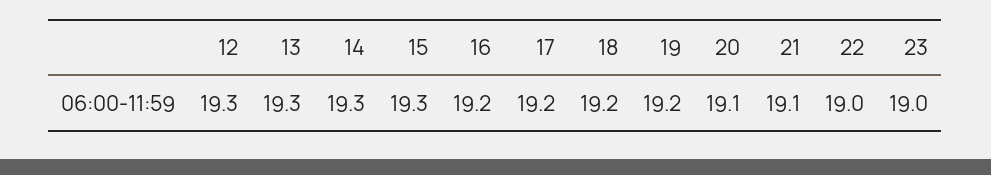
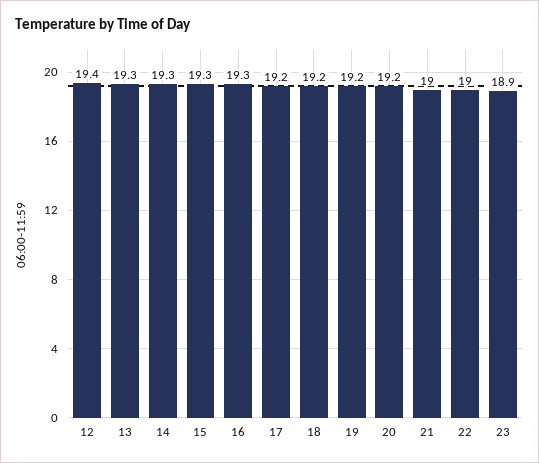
  {
-   "12": 19.3,
+   "12": 19.4,
    "13": 19.3,
    "14": 19.3,
    "15": 19.3,
-   "16": 19.2,
+   "16": 19.3,
    "17": 19.2,
    "18": 19.2,
    "19": 19.2,
-   "20": 19.1,
+   "20": 19.2,
-   "21": 19.1,
+   "21": 19,
    "22": 19,
-   "23": 19
+   "23": 18.9
  }

